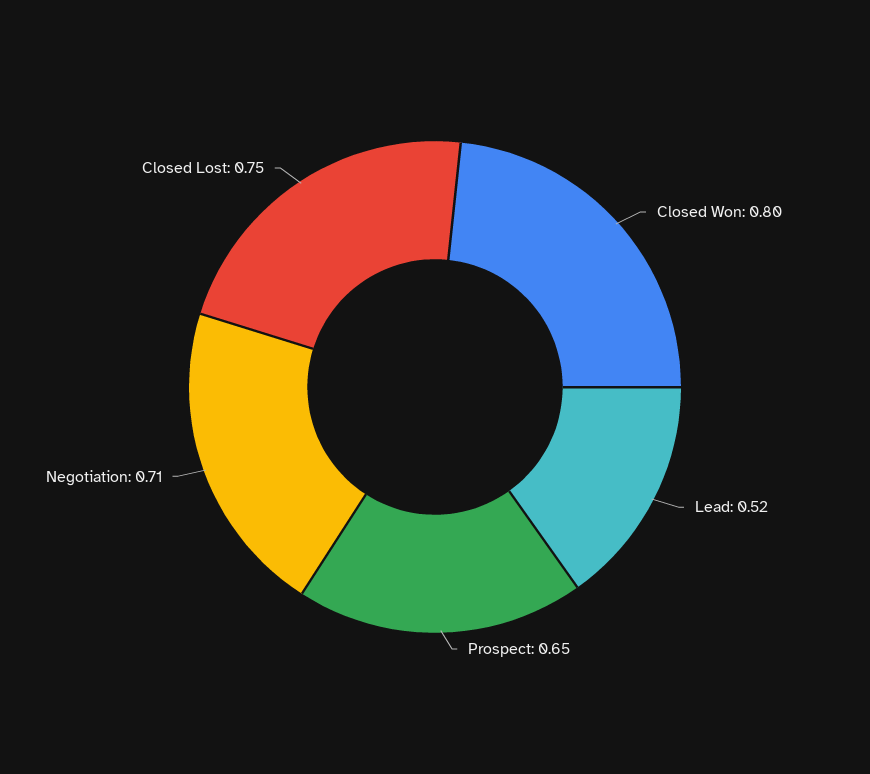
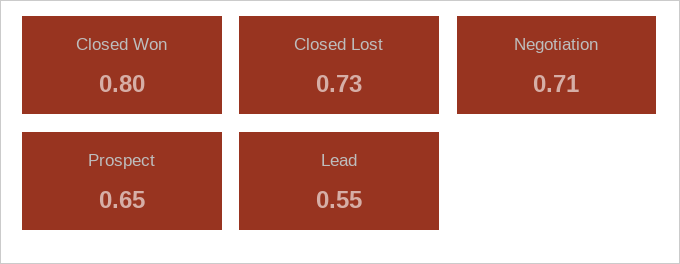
  {
    "Closed Won": 0.8,
-   "Lead": 0.52,
+   "Lead": 0.55,
    "Prospect": 0.65,
    "Negotiation": 0.71,
-   "Closed Lost": 0.75
+   "Closed Lost": 0.73
  }

